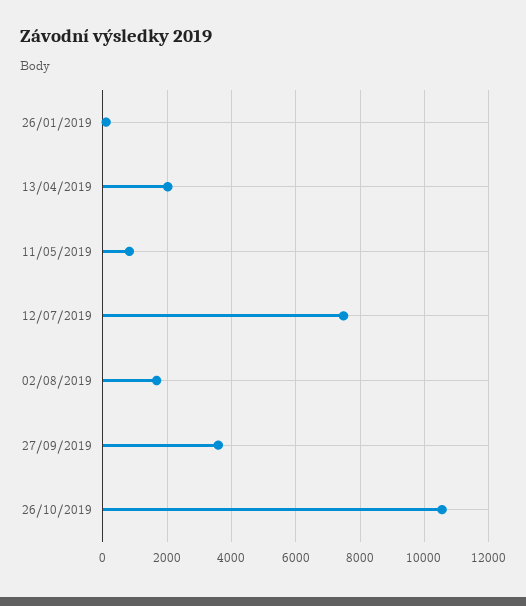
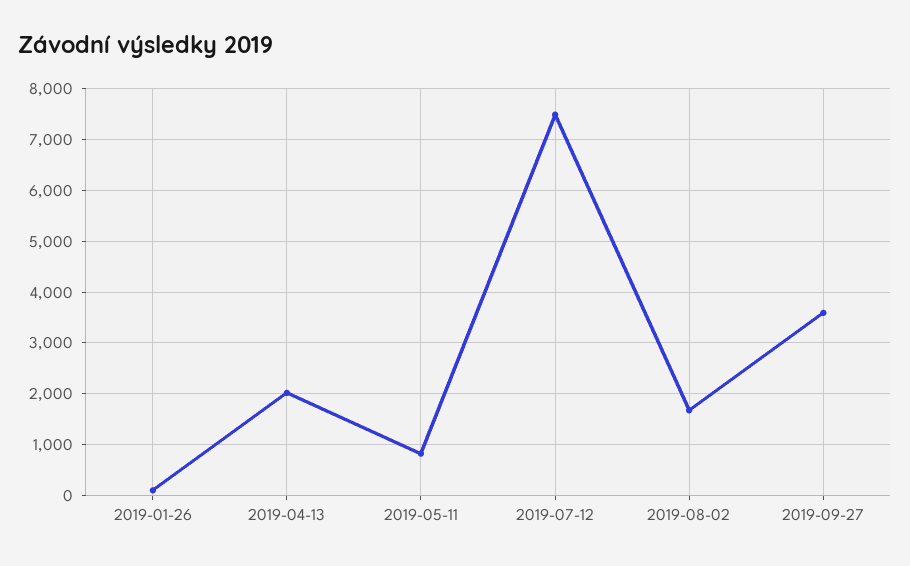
  {
    "26/01/2019": 200,
    "13/04/2019": 2000,
    "11/05/2019": 800,
    "12/07/2019": 7400,
    "02/08/2019": 1600,
-   "27/09/2019": 3600,
+   "27/09/2019": 3600
-   "26/10/2019": 10600
  }

